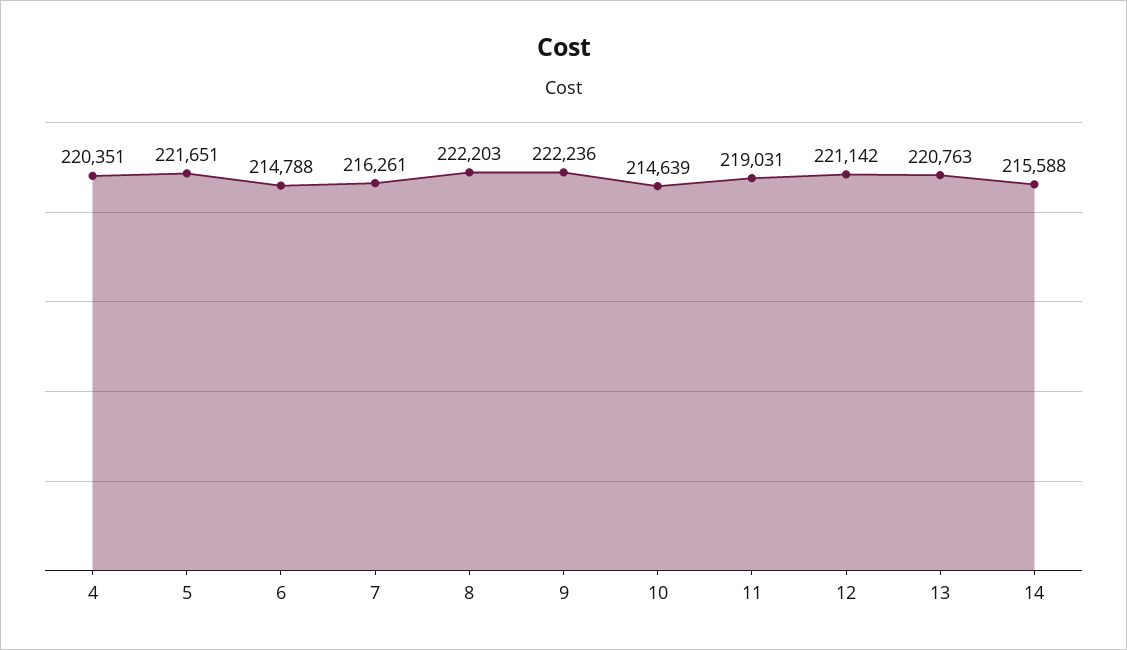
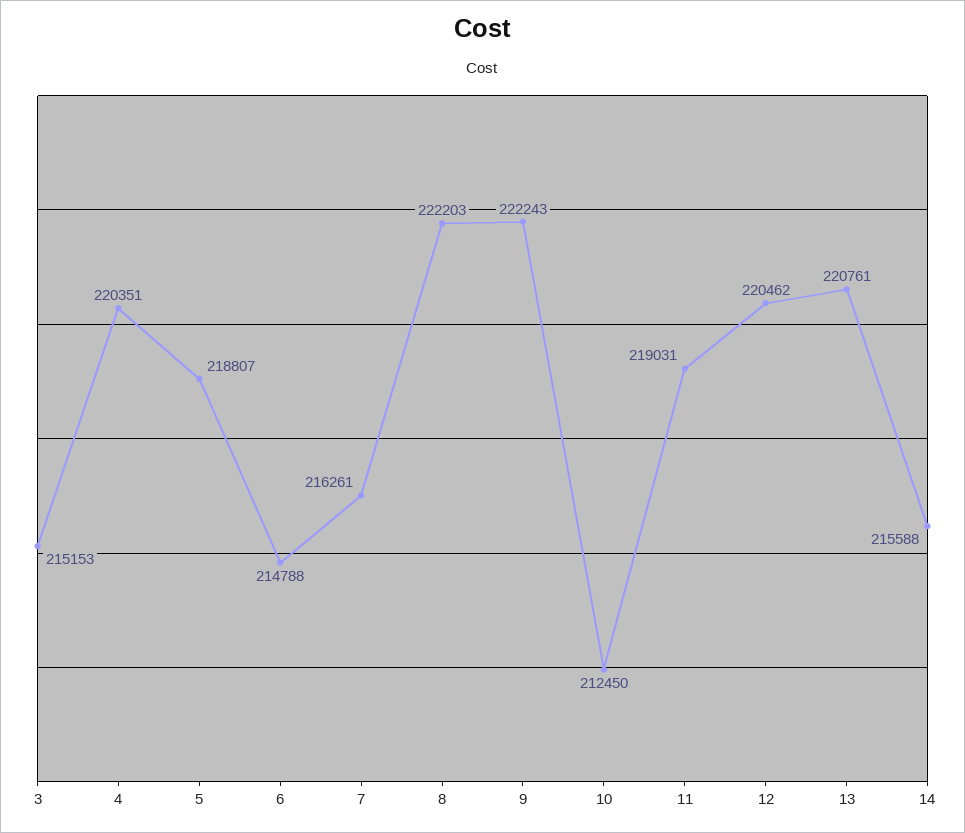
  {
    "4": 220351,
-   "5": 221651,
+   "5": 218807,
    "6": 214788,
    "7": 216261,
    "8": 222203,
-   "9": 222236,
+   "9": 222243,
-   "10": 214639,
+   "10": 212450,
    "11": 219031,
-   "12": 221142,
+   "12": 220462,
-   "13": 220763,
+   "13": 220761,
-   "14": 215588
+   "14": 215588,
+   "3": 215153
  }

